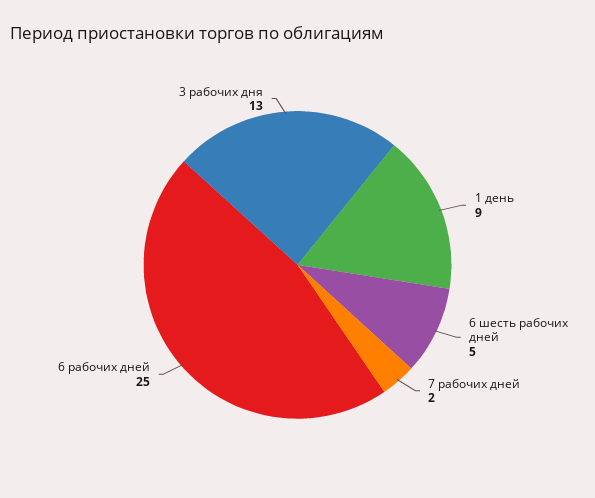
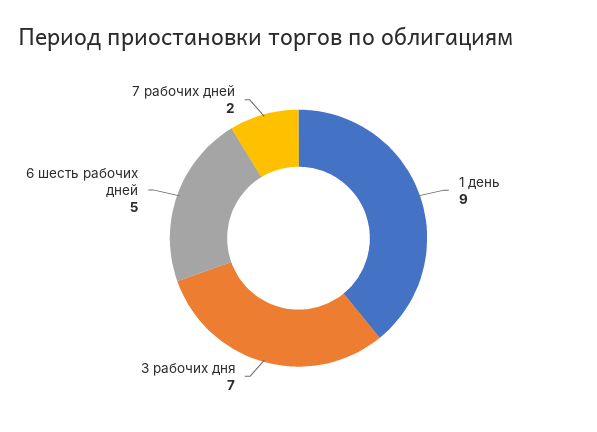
  {
    "1 день": 9,
    "6 шесть рабочих дней": 5,
    "7 рабочих дней": 2,
-   "6 рабочих дней": 25,
-   "3 рабочих дня": 13
+   "3 рабочих дня": 7
  }

